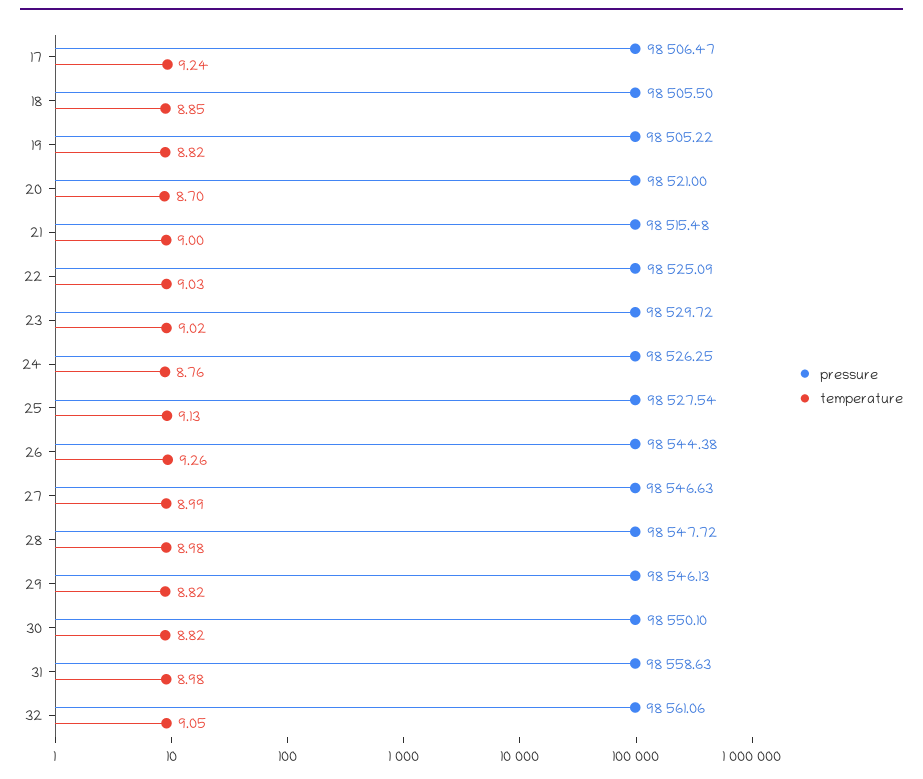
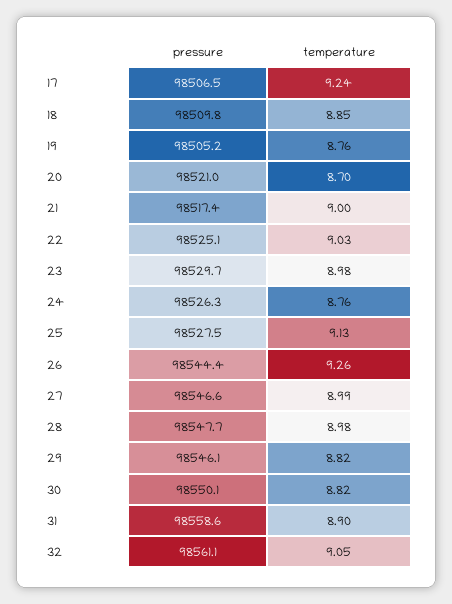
  {
    "pressure": {
      "17": 98506.47,
-     "18": 98505.5,
+     "18": 98509.8,
      "19": 98505.22,
      "20": 98521,
-     "21": 98515.48,
+     "21": 98517.4,
      "22": 98525.09,
      "23": 98529.72,
      "24": 98526.25,
      "25": 98527.54,
      "26": 98544.38,
      "27": 98546.63,
      "28": 98547.72,
      "29": 98546.13,
      "30": 98550.1,
      "31": 98558.63,
      "32": 98561.06
    },
    "temperature": {
      "17": 9.24,
      "18": 8.85,
-     "19": 8.82,
+     "19": 8.76,
      "20": 8.7,
      "21": 9,
      "22": 9.03,
-     "23": 9.02,
+     "23": 8.98,
      "24": 8.76,
      "25": 9.13,
      "26": 9.26,
      "27": 8.99,
      "28": 8.98,
      "29": 8.82,
      "30": 8.82,
-     "31": 8.98,
+     "31": 8.9,
      "32": 9.05
    }
  }

